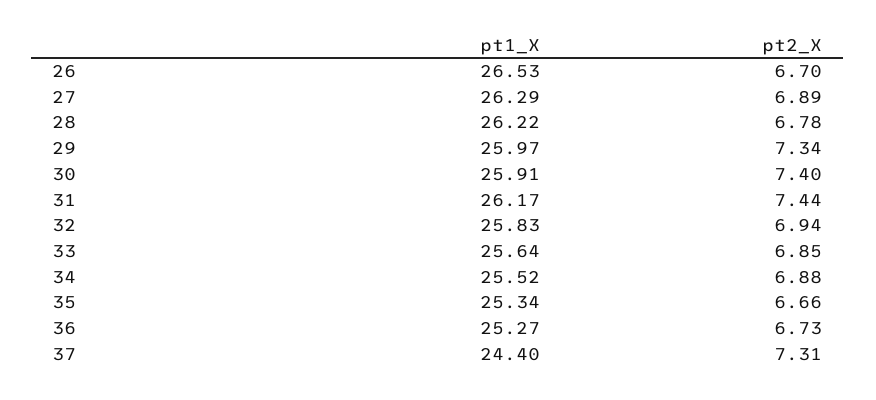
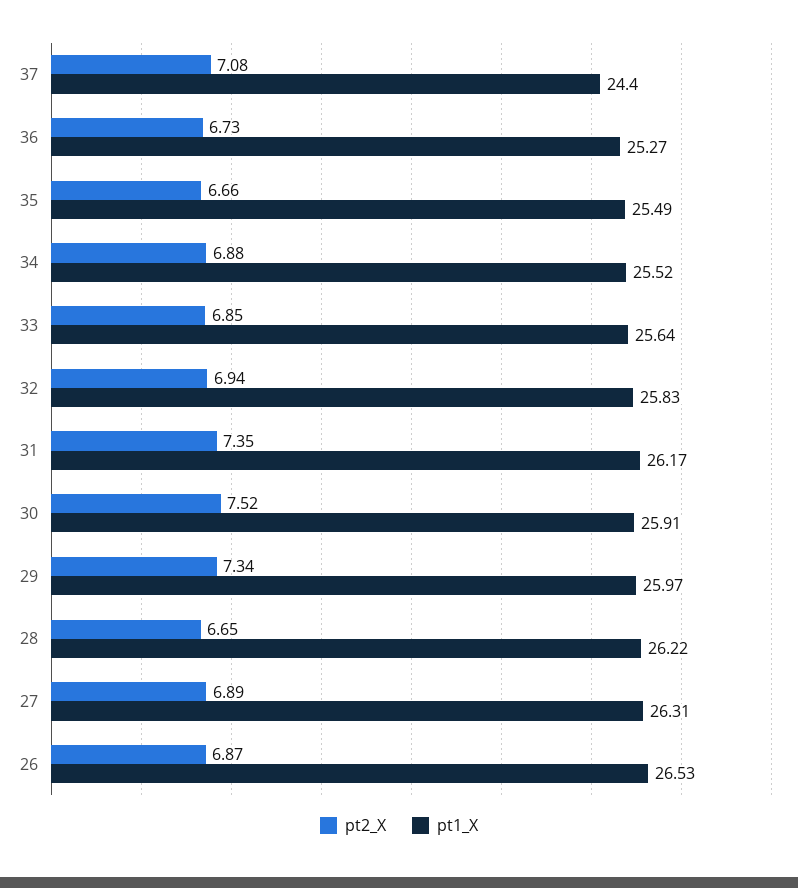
  {
    "pt1_X": {
      "26": 26.53,
-     "27": 26.29,
+     "27": 26.31,
      "28": 26.22,
      "29": 25.97,
      "30": 25.91,
      "31": 26.17,
      "32": 25.83,
      "33": 25.64,
      "34": 25.52,
-     "35": 25.34,
+     "35": 25.49,
      "36": 25.27,
      "37": 24.4
    },
    "pt2_X": {
-     "26": 6.7,
+     "26": 6.87,
      "27": 6.89,
-     "28": 6.78,
+     "28": 6.65,
      "29": 7.34,
-     "30": 7.4,
+     "30": 7.52,
-     "31": 7.44,
+     "31": 7.35,
      "32": 6.94,
      "33": 6.85,
      "34": 6.88,
      "35": 6.66,
      "36": 6.73,
-     "37": 7.31
+     "37": 7.08
    }
  }

